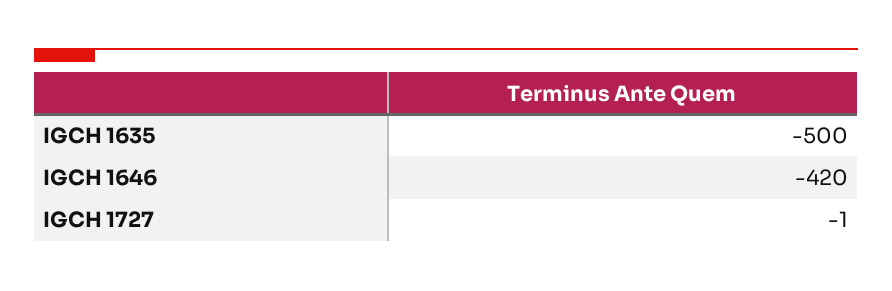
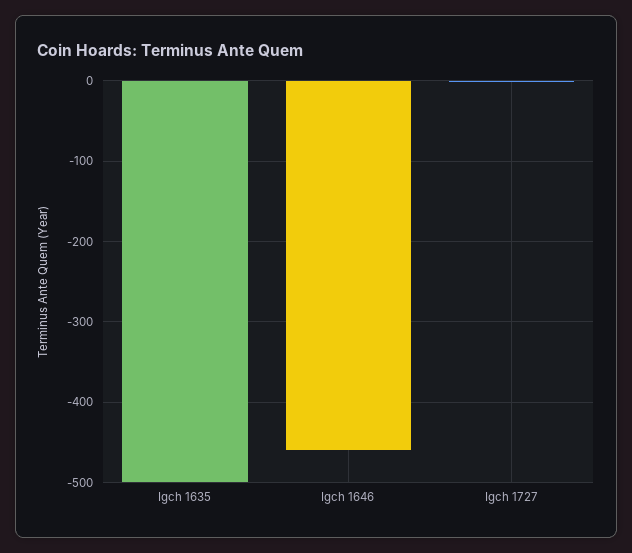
  {
    "IGCH 1635": -500,
-   "IGCH 1646": -420,
+   "IGCH 1646": -460,
    "IGCH 1727": -1
  }

